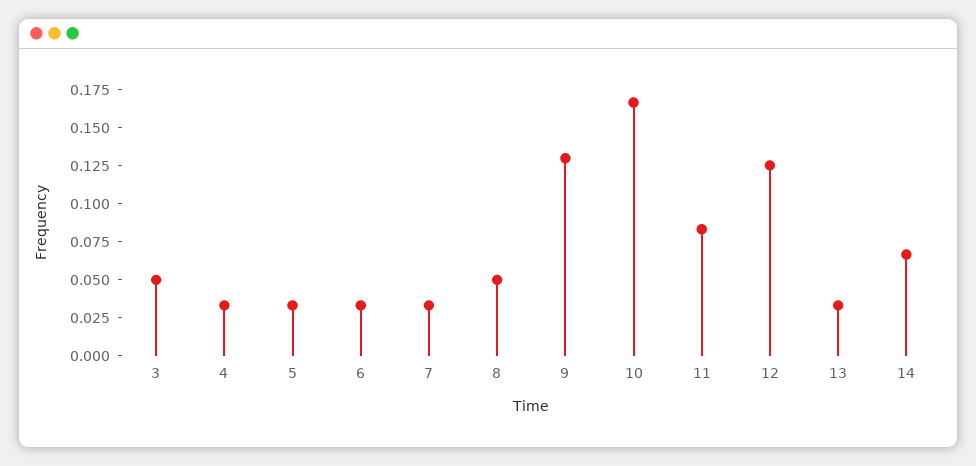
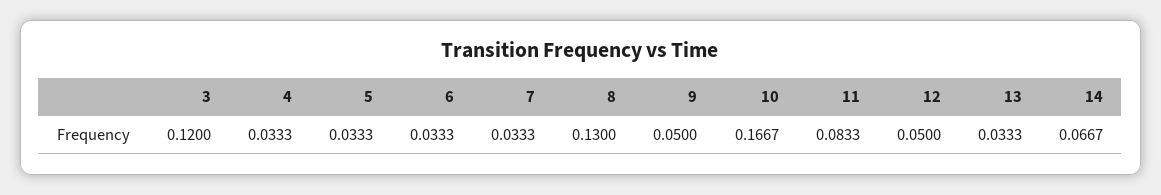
  {
-   "3": 0.05,
+   "3": 0.12,
    "4": 0.0333,
    "5": 0.0333,
    "6": 0.0333,
    "7": 0.0333,
-   "8": 0.05,
+   "8": 0.13,
-   "9": 0.125,
+   "9": 0.05,
    "10": 0.1667,
    "11": 0.0833,
-   "12": 0.125,
+   "12": 0.05,
    "13": 0.0333,
    "14": 0.0667
  }

